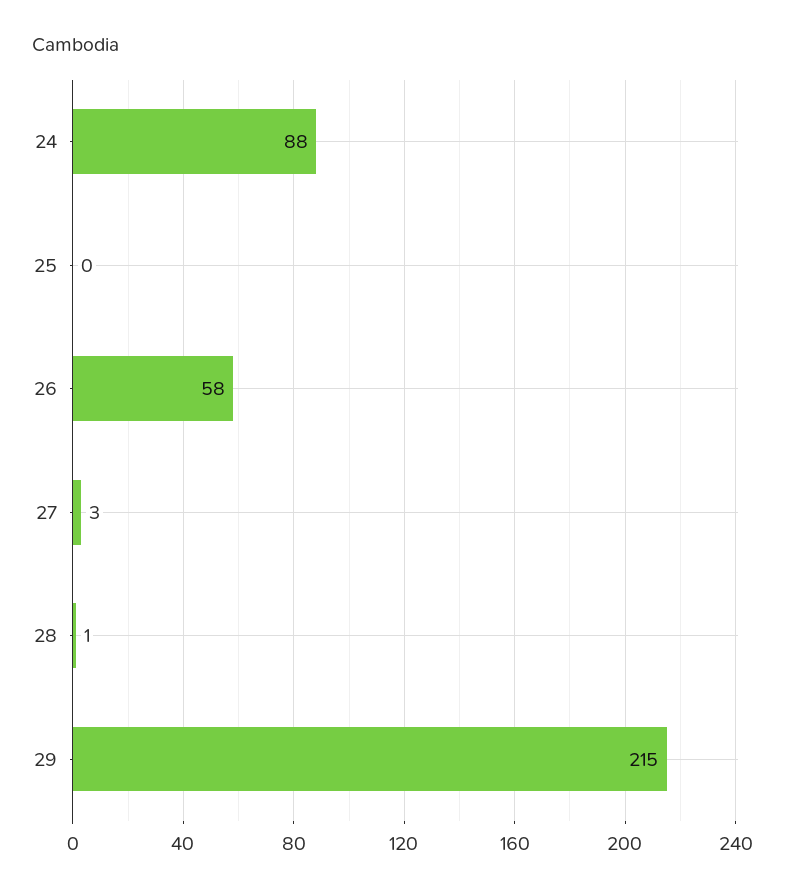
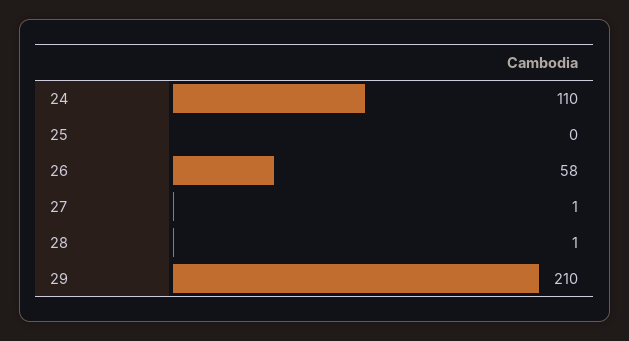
  {
-   "24": 88,
+   "24": 110,
    "25": 0,
    "26": 58,
-   "27": 3,
+   "27": 1,
    "28": 1,
-   "29": 215
+   "29": 210
  }

